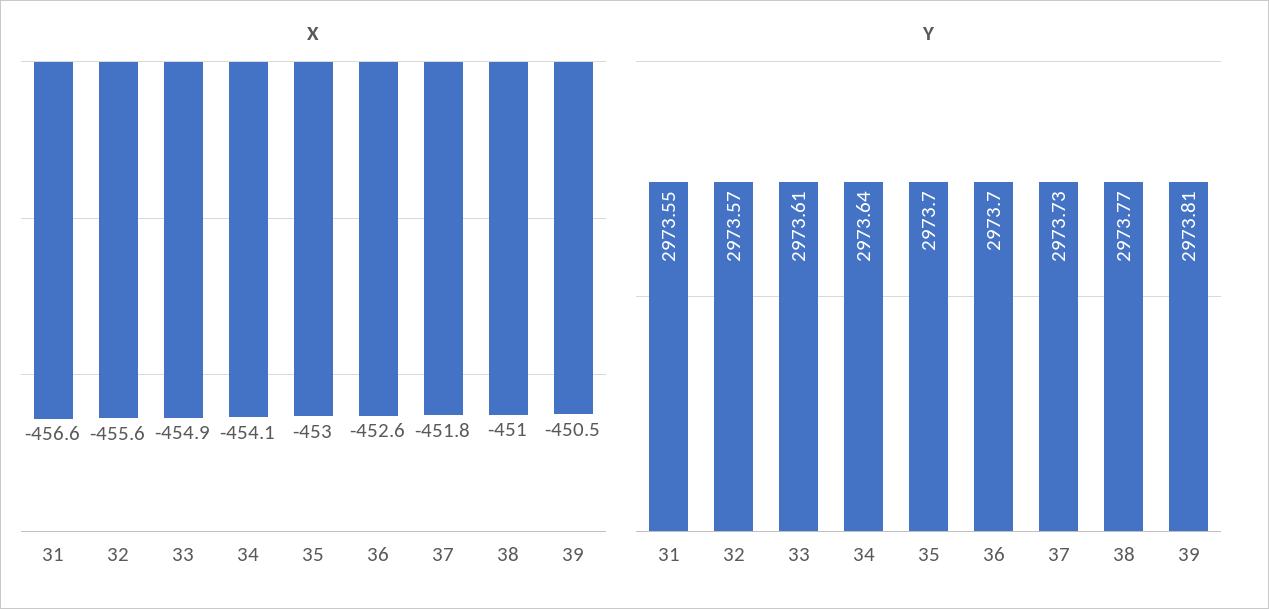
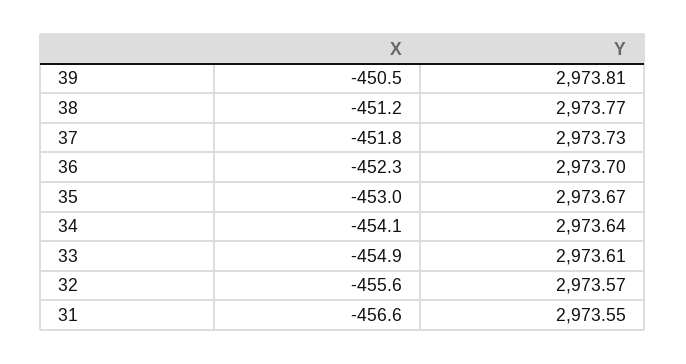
  {
    "X": {
      "31": -456.6,
      "32": -455.6,
      "33": -454.9,
      "34": -454.1,
      "35": -453,
-     "36": -452.6,
+     "36": -452.3,
      "37": -451.8,
-     "38": -451,
+     "38": -451.2,
      "39": -450.5
    },
    "Y": {
      "31": 2973.55,
      "32": 2973.57,
      "33": 2973.61,
      "34": 2973.64,
-     "35": 2973.7,
+     "35": 2973.67,
      "36": 2973.7,
      "37": 2973.73,
      "38": 2973.77,
      "39": 2973.81
    }
  }

